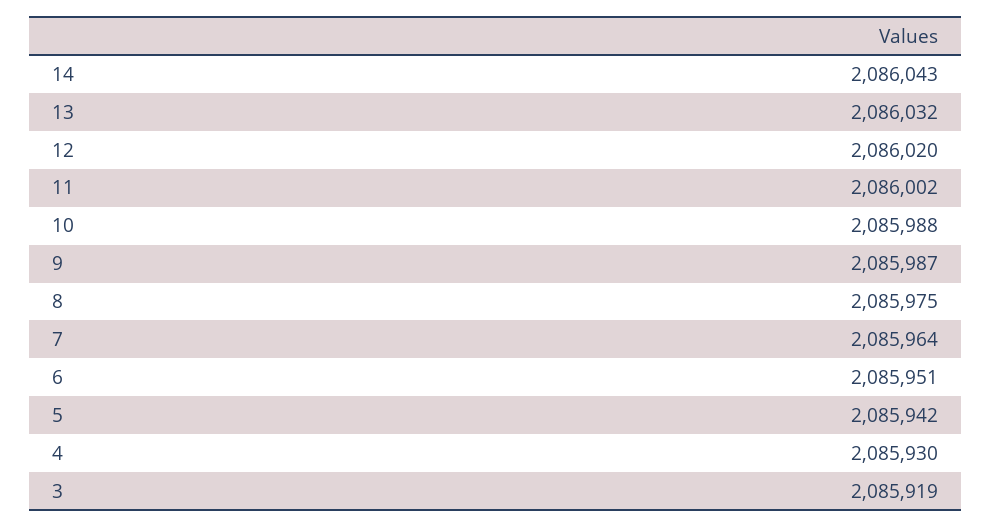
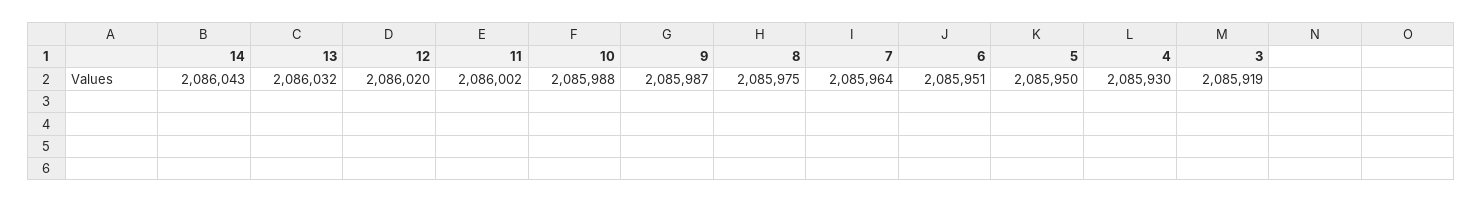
  {
    "14": 2086043,
    "13": 2086032,
    "12": 2086020,
    "11": 2086002,
    "10": 2085988,
    "9": 2085987,
    "8": 2085975,
    "7": 2085964,
    "6": 2085951,
-   "5": 2085942,
+   "5": 2085950,
    "4": 2085930,
    "3": 2085919
  }

